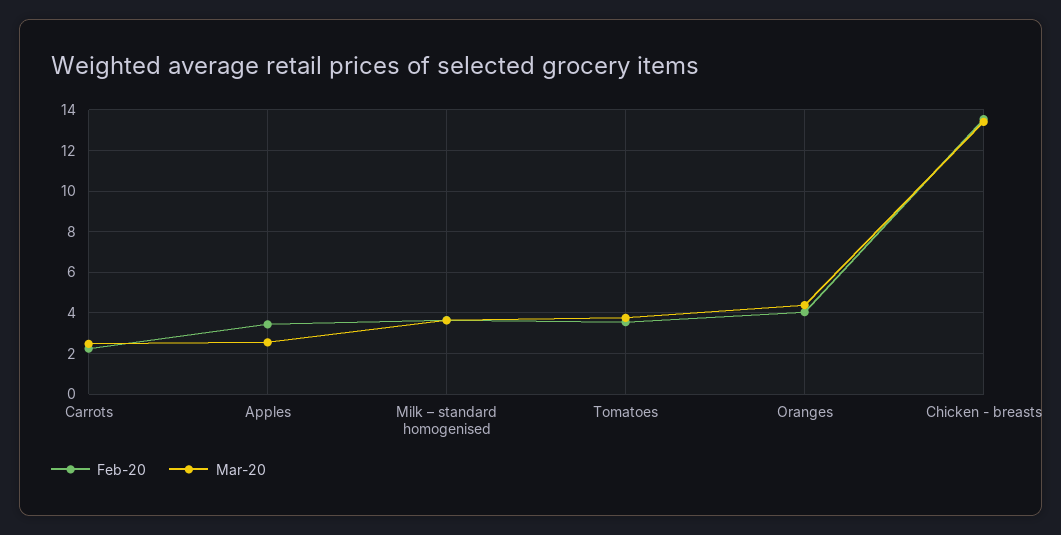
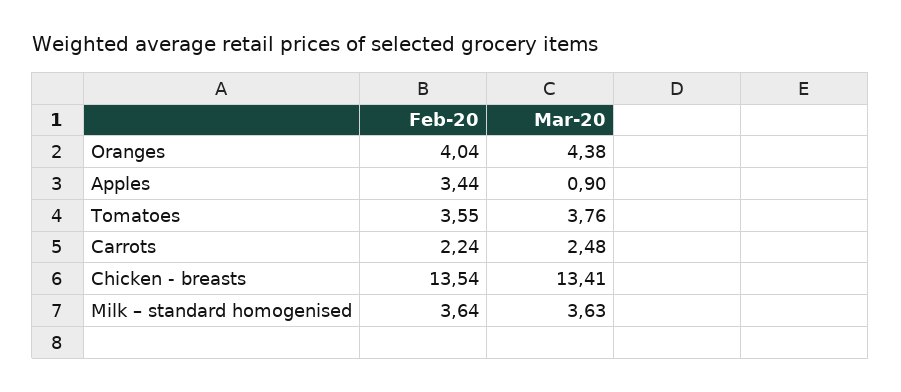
  {
    "Feb-20": {
      "Carrots": 2.24,
      "Apples": 3.44,
      "Milk – standard homogenised": 3.64,
      "Tomatoes": 3.55,
      "Oranges": 4.04,
      "Chicken - breasts": 13.54
    },
    "Mar-20": {
      "Carrots": 2.48,
-     "Apples": 2.5,
+     "Apples": 0.9,
      "Milk – standard homogenised": 3.63,
      "Tomatoes": 3.76,
      "Oranges": 4.38,
      "Chicken - breasts": 13.41
    }
  }

